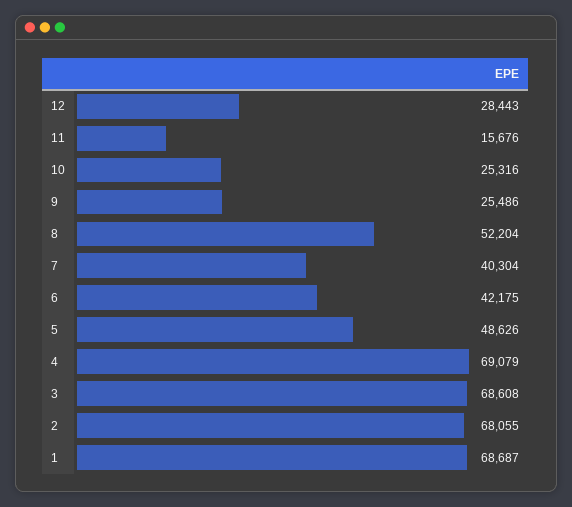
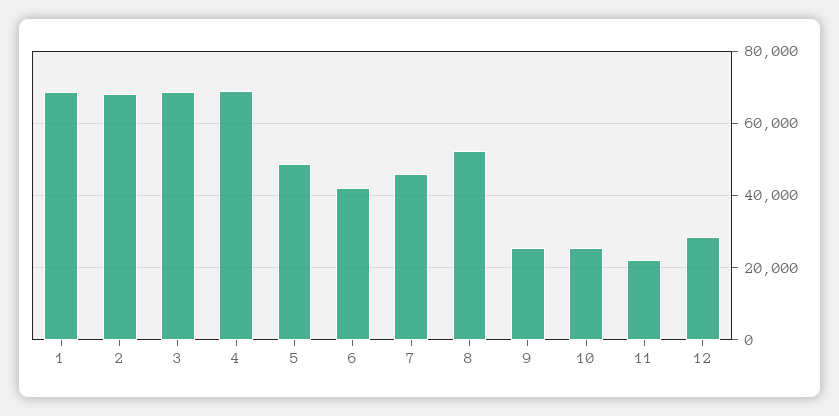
  {
    "12": 28443,
-   "11": 15676,
+   "11": 22000,
    "10": 25316,
    "9": 25486,
    "8": 52204,
-   "7": 40304,
+   "7": 46000,
    "6": 42175,
    "5": 48626,
    "4": 69079,
    "3": 68608,
    "2": 68055,
    "1": 68687
  }

